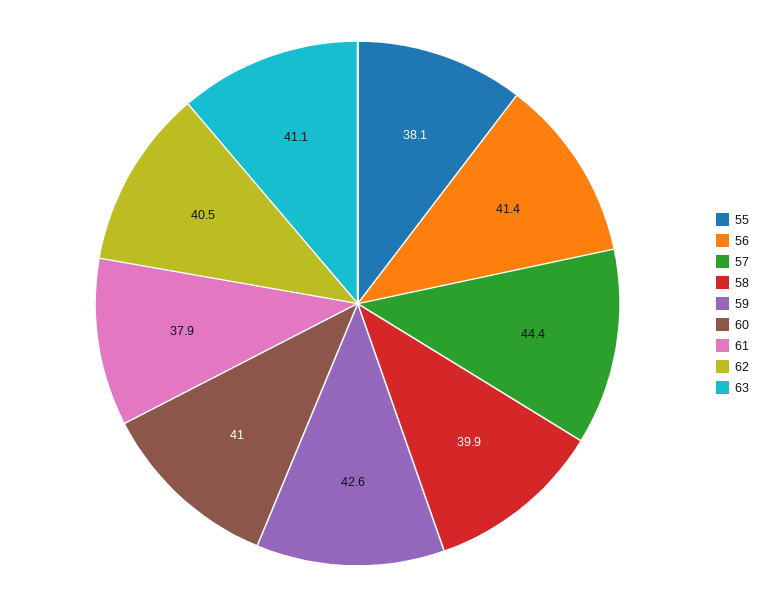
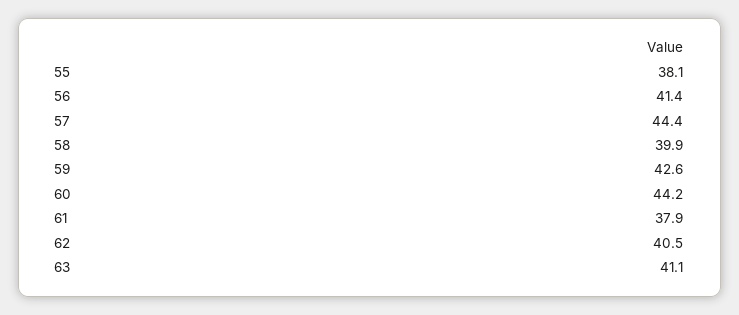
  {
    "55": 38.1,
    "56": 41.4,
    "57": 44.4,
    "58": 39.9,
    "59": 42.6,
-   "60": 41,
+   "60": 44.2,
    "61": 37.9,
    "62": 40.5,
    "63": 41.1
  }

